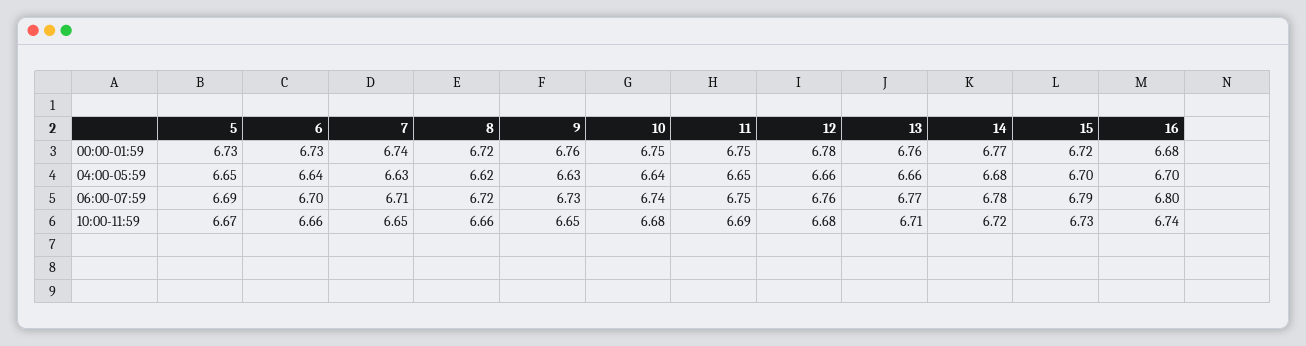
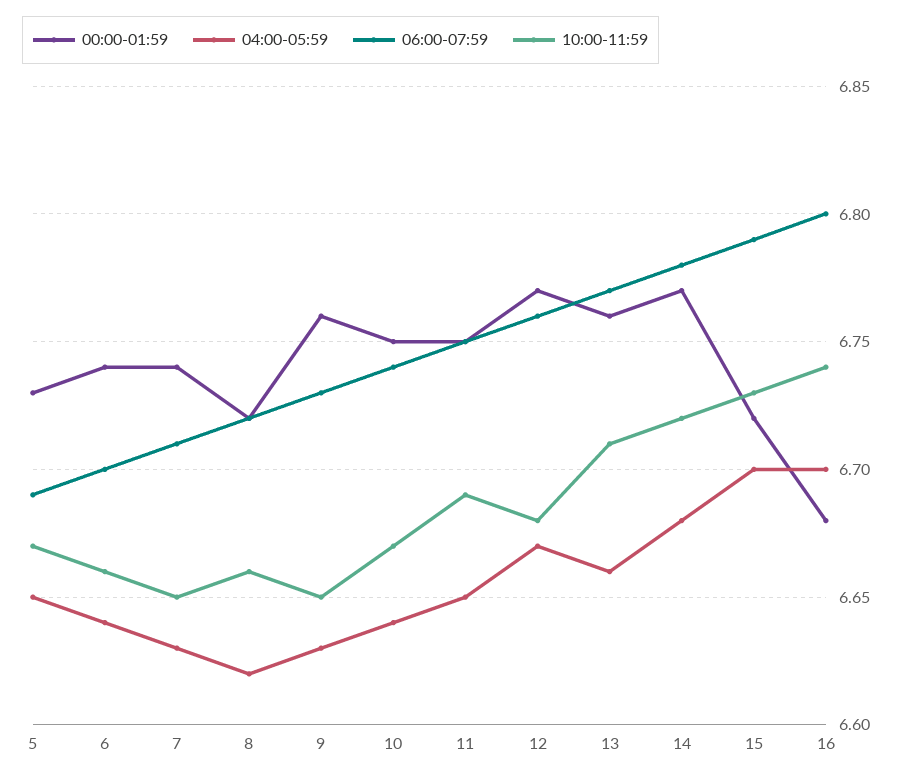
  {
    "00:00-01:59": {
      "5": 6.73,
-     "6": 6.73,
+     "6": 6.74,
      "7": 6.74,
      "8": 6.72,
      "9": 6.76,
      "10": 6.75,
      "11": 6.75,
-     "12": 6.78,
+     "12": 6.77,
      "13": 6.76,
      "14": 6.77,
      "15": 6.72,
      "16": 6.68
    },
    "04:00-05:59": {
      "5": 6.65,
      "6": 6.64,
      "7": 6.63,
      "8": 6.62,
      "9": 6.63,
      "10": 6.64,
      "11": 6.65,
-     "12": 6.66,
+     "12": 6.67,
      "13": 6.66,
      "14": 6.68,
      "15": 6.7,
      "16": 6.7
    },
    "06:00-07:59": {
      "5": 6.69,
      "6": 6.7,
      "7": 6.71,
      "8": 6.72,
      "9": 6.73,
      "10": 6.74,
      "11": 6.75,
      "12": 6.76,
      "13": 6.77,
      "14": 6.78,
      "15": 6.79,
      "16": 6.8
    },
    "10:00-11:59": {
      "5": 6.67,
      "6": 6.66,
      "7": 6.65,
      "8": 6.66,
      "9": 6.65,
-     "10": 6.68,
+     "10": 6.67,
      "11": 6.69,
      "12": 6.68,
      "13": 6.71,
      "14": 6.72,
      "15": 6.73,
      "16": 6.74
    }
  }

